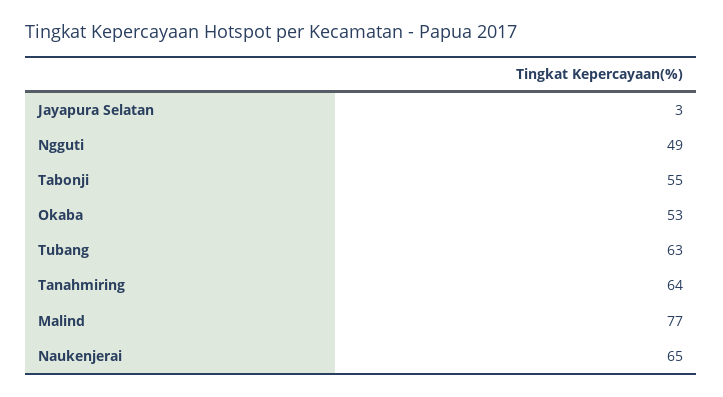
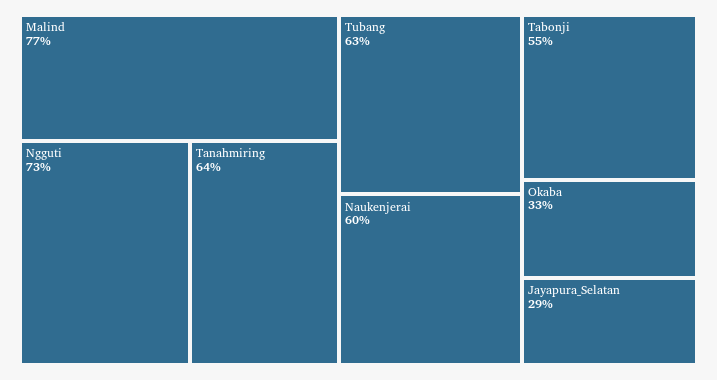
  {
-   "Jayapura Selatan": 3,
+   "Jayapura Selatan": 29,
-   "Ngguti": 49,
+   "Ngguti": 73,
    "Tabonji": 55,
-   "Okaba": 53,
+   "Okaba": 33,
    "Tubang": 63,
    "Tanahmiring": 64,
    "Malind": 77,
-   "Naukenjerai": 65
+   "Naukenjerai": 60
  }

